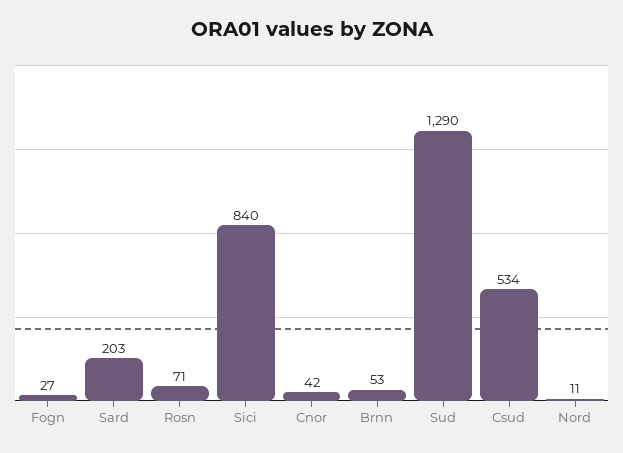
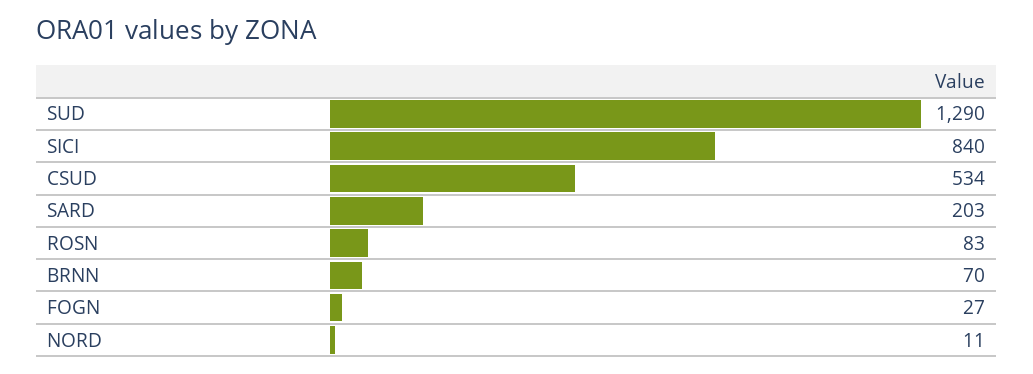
  {
    "Fogn": 27,
    "Sard": 203,
-   "Rosn": 71,
+   "Rosn": 83,
    "Sici": 840,
-   "Cnor": 42,
-   "Brnn": 53,
+   "Brnn": 70,
    "Sud": 1290,
    "Csud": 534,
    "Nord": 11
  }

